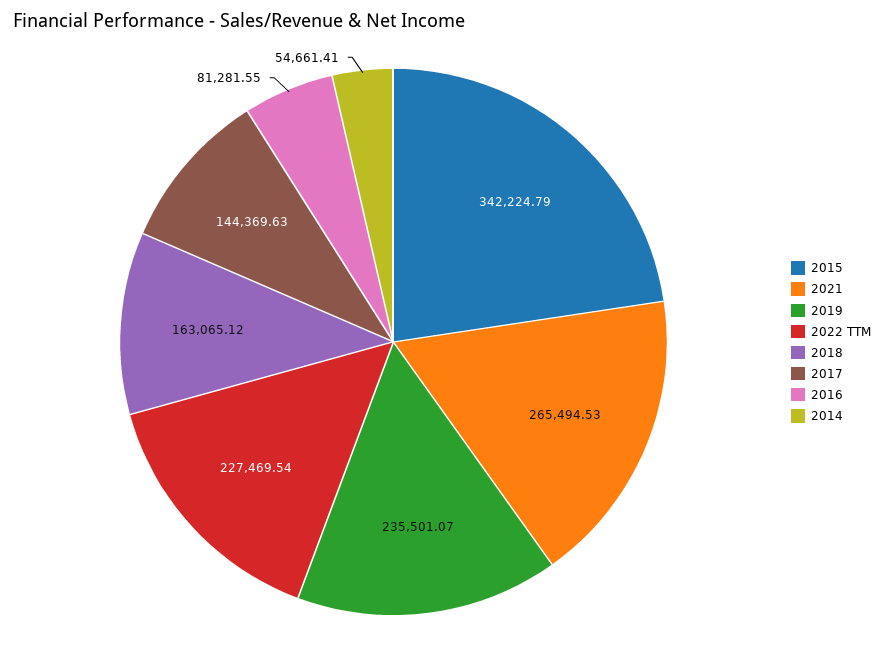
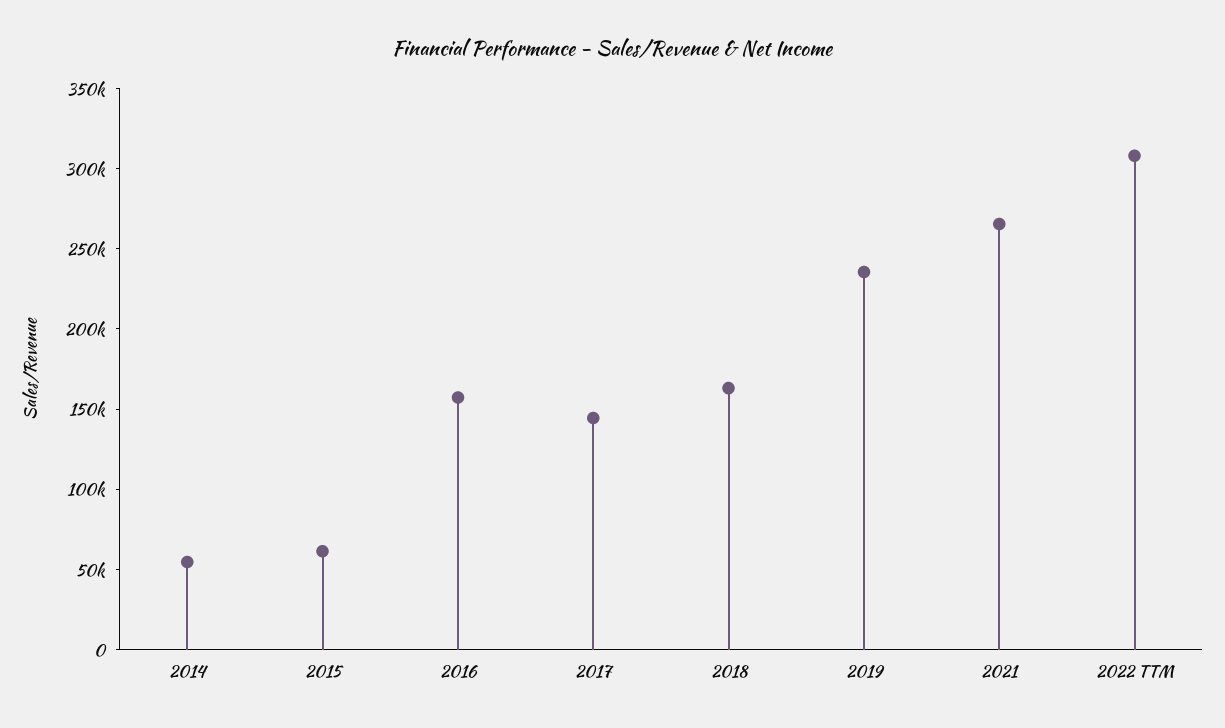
  {
-   "2015": 342224.79,
+   "2015": 60000,
    "2021": 265494.53,
    "2019": 235501.07,
-   "2022 TTM": 227469.54,
+   "2022 TTM": 310000,
    "2018": 163065.12,
    "2017": 144369.63,
-   "2016": 81281.55,
+   "2016": 160000,
    "2014": 54661.41
  }

